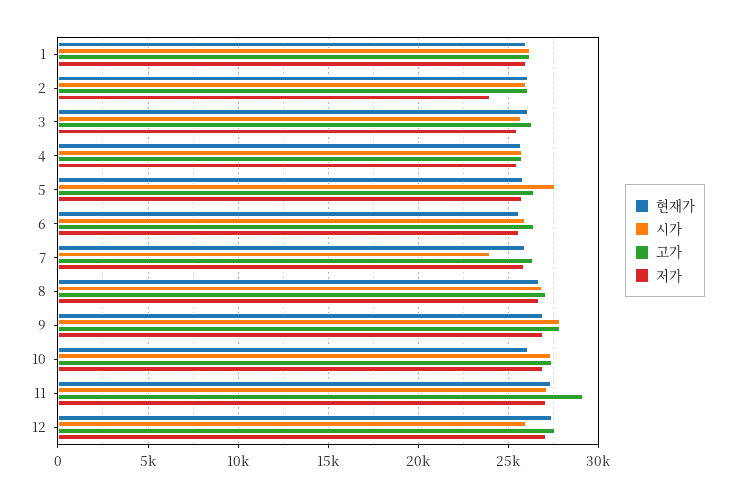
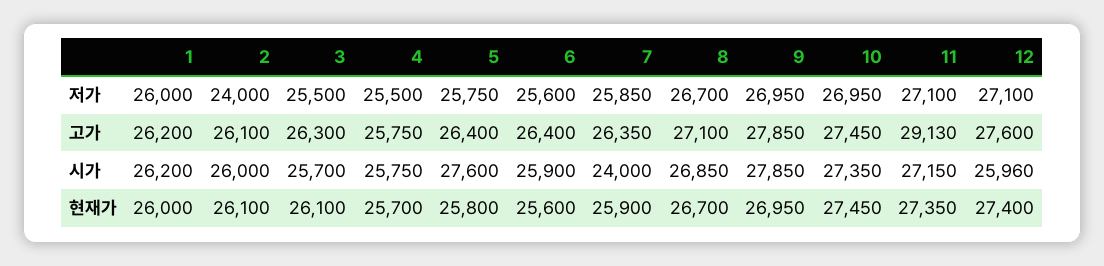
  {
    "현재가": {
      "1": 26000,
      "2": 26100,
      "3": 26100,
      "4": 25700,
      "5": 25800,
      "6": 25600,
      "7": 25900,
      "8": 26700,
      "9": 26950,
-     "10": 26000,
+     "10": 27450,
      "11": 27350,
      "12": 27400
    },
    "시가": {
      "1": 26200,
      "2": 26000,
      "3": 25700,
      "4": 25750,
      "5": 27600,
      "6": 25900,
      "7": 24000,
      "8": 26850,
      "9": 27850,
      "10": 27350,
      "11": 27150,
      "12": 25960
    },
    "고가": {
      "1": 26200,
      "2": 26100,
      "3": 26300,
      "4": 25750,
      "5": 26400,
      "6": 26400,
      "7": 26350,
      "8": 27100,
      "9": 27850,
      "10": 27450,
      "11": 29130,
      "12": 27600
    },
    "저가": {
      "1": 26000,
      "2": 24000,
      "3": 25500,
      "4": 25500,
      "5": 25750,
      "6": 25600,
      "7": 25850,
      "8": 26700,
      "9": 26950,
      "10": 26950,
      "11": 27100,
      "12": 27100
    }
  }

